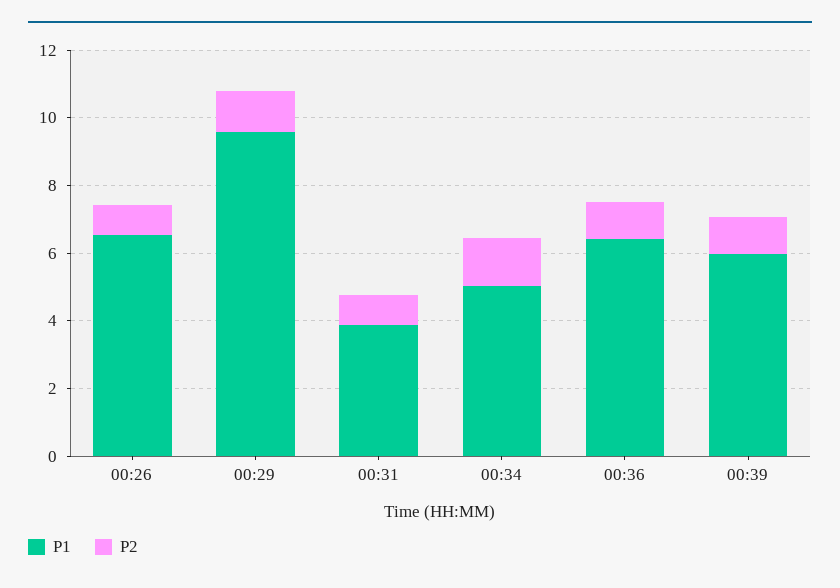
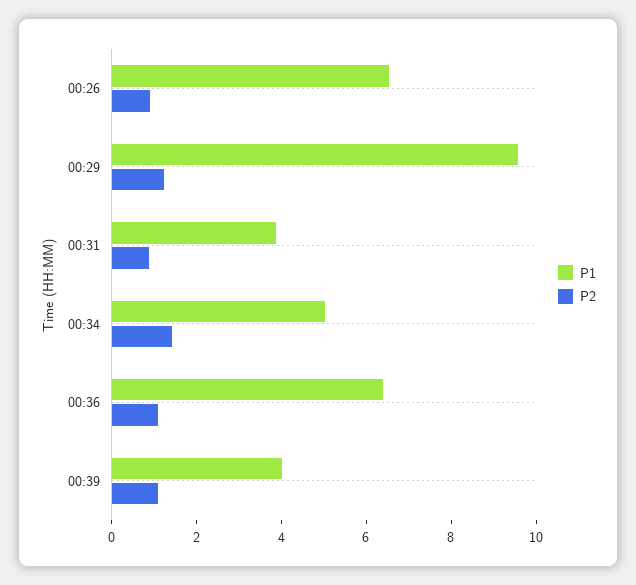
  {
    "P1": {
      "00:26": 6.5,
      "00:29": 9.5,
      "00:31": 4,
      "00:34": 5,
      "00:36": 6.5,
-     "00:39": 6
+     "00:39": 4
    },
    "P2": {
      "00:26": 1,
      "00:29": 1,
      "00:31": 1,
      "00:34": 1.5,
      "00:36": 1,
      "00:39": 1
    }
  }

